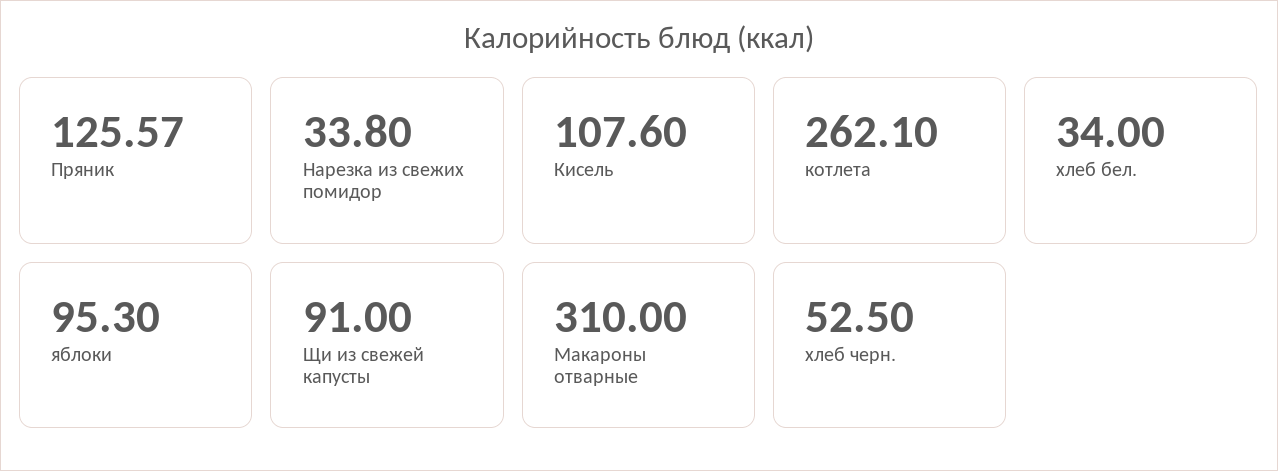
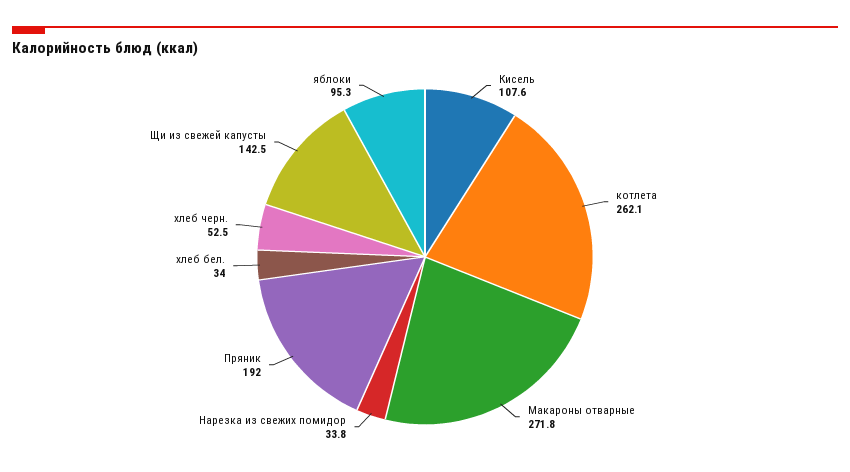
  {
-   "Пряник": 125.57,
+   "Пряник": 192,
    "Нарезка из свежих помидор": 33.8,
    "Кисель": 107.6,
    "котлета": 262.1,
    "хлеб бел.": 34,
    "яблоки": 95.3,
-   "Щи из свежей капусты": 91,
+   "Щи из свежей капусты": 142.5,
-   "Макароны отварные": 310,
+   "Макароны отварные": 271.8,
    "хлеб черн.": 52.5
  }

